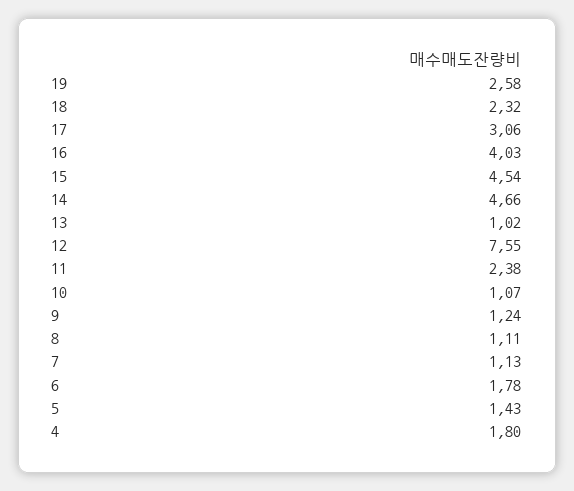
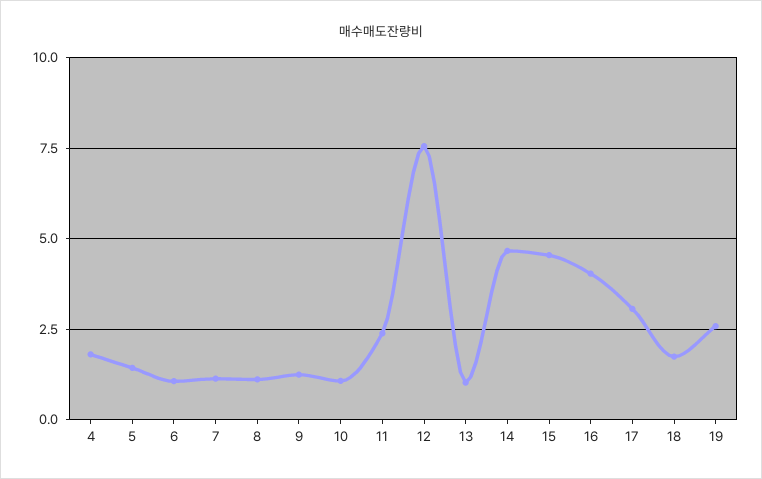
  {
    "19": 2.58,
-   "18": 2.32,
+   "18": 1.75,
    "17": 3.06,
    "16": 4.03,
    "15": 4.54,
    "14": 4.66,
    "13": 1.02,
    "12": 7.55,
    "11": 2.38,
    "10": 1.07,
    "9": 1.24,
    "8": 1.11,
    "7": 1.13,
-   "6": 1.78,
+   "6": 1,
    "5": 1.43,
    "4": 1.8
  }

